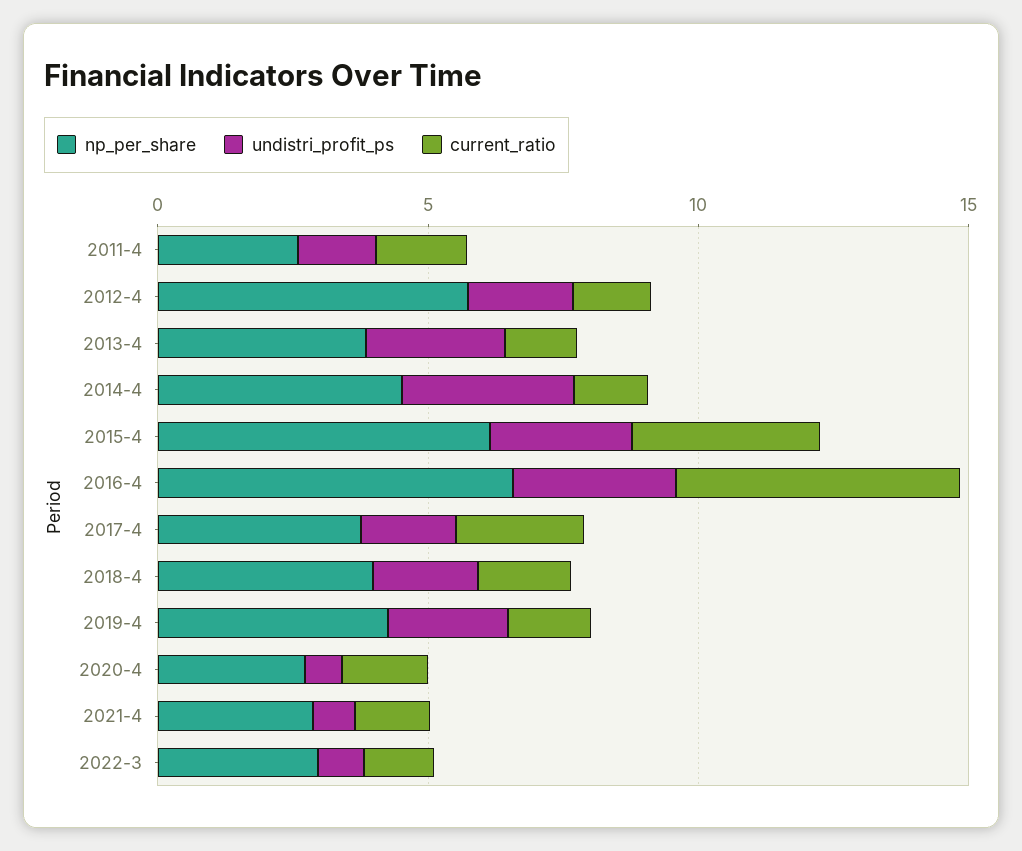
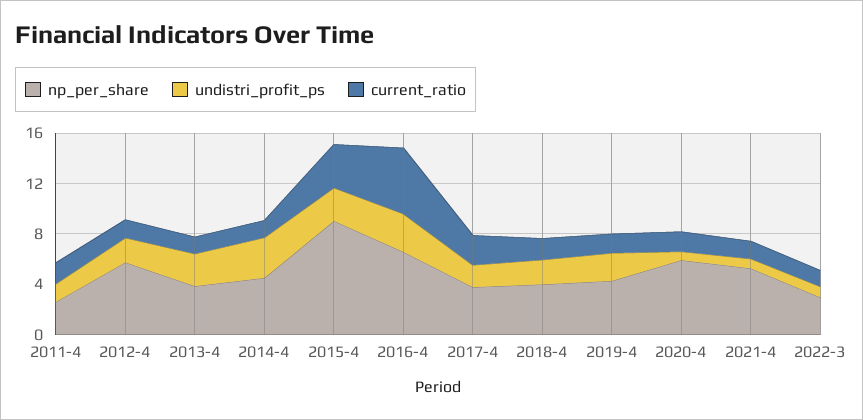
  {
    "np_per_share": {
      "2011-4": 3,
      "2012-4": 6,
      "2013-4": 4,
      "2014-4": 5,
-     "2015-4": 6,
+     "2015-4": 9,
      "2016-4": 7,
      "2017-4": 4,
      "2018-4": 4,
      "2019-4": 4,
-     "2020-4": 3,
+     "2020-4": 6,
-     "2021-4": 3,
+     "2021-4": 5,
      "2022-3": 3
    },
    "undistri_profit_ps": {
      "2011-4": 1,
      "2012-4": 2,
      "2013-4": 3,
      "2014-4": 3,
      "2015-4": 3,
      "2016-4": 3,
      "2017-4": 2,
      "2018-4": 2,
      "2019-4": 2,
      "2020-4": 1,
      "2021-4": 1,
      "2022-3": 1
    },
    "current_ratio": {
      "2011-4": 2,
      "2012-4": 1,
      "2013-4": 1,
      "2014-4": 1,
      "2015-4": 3,
      "2016-4": 5,
      "2017-4": 2,
      "2018-4": 2,
      "2019-4": 2,
      "2020-4": 2,
      "2021-4": 1,
      "2022-3": 1
    }
  }

